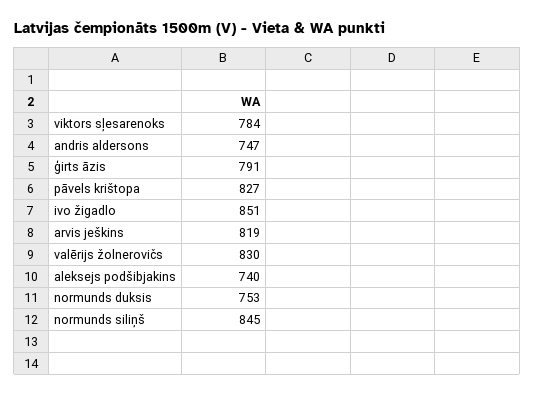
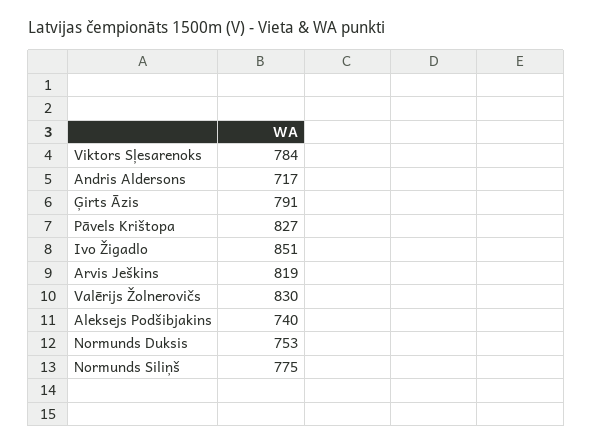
  {
    "viktors sļesarenoks": 784,
-   "andris aldersons": 747,
+   "andris aldersons": 717,
    "ģirts āzis": 791,
    "pāvels krištopa": 827,
    "ivo žigadlo": 851,
    "arvis ješkins": 819,
    "valērijs žolnerovičs": 830,
    "aleksejs podšibjakins": 740,
    "normunds duksis": 753,
-   "normunds siliņš": 845
+   "normunds siliņš": 775
  }

